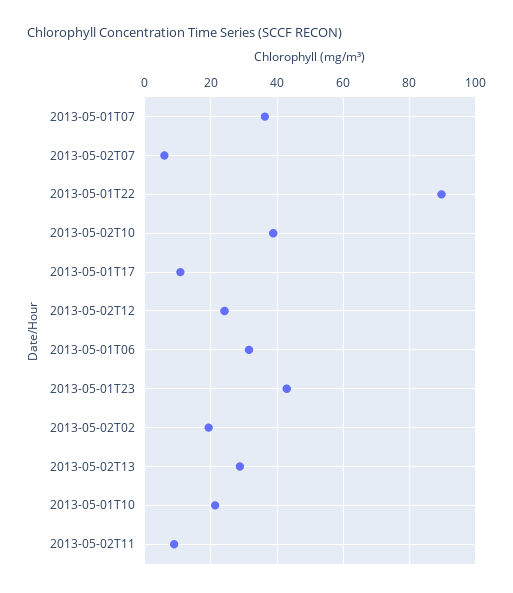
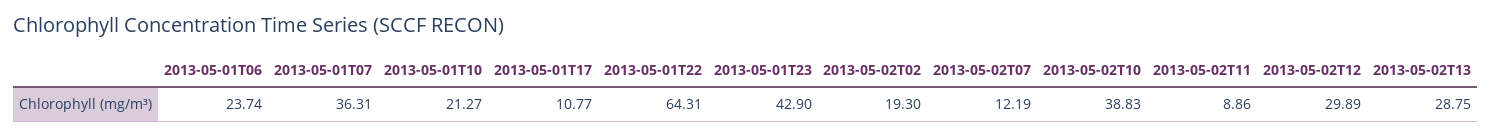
  {
    "2013-05-01T07": 36.31,
-   "2013-05-02T07": 6,
+   "2013-05-02T07": 12.19,
-   "2013-05-01T22": 90,
+   "2013-05-01T22": 64.31,
    "2013-05-02T10": 38.83,
    "2013-05-01T17": 10.77,
-   "2013-05-02T12": 24,
+   "2013-05-02T12": 29.89,
-   "2013-05-01T06": 32,
+   "2013-05-01T06": 23.74,
    "2013-05-01T23": 42.9,
    "2013-05-02T02": 19.3,
    "2013-05-02T13": 28.75,
    "2013-05-01T10": 21.27,
    "2013-05-02T11": 8.86
  }

